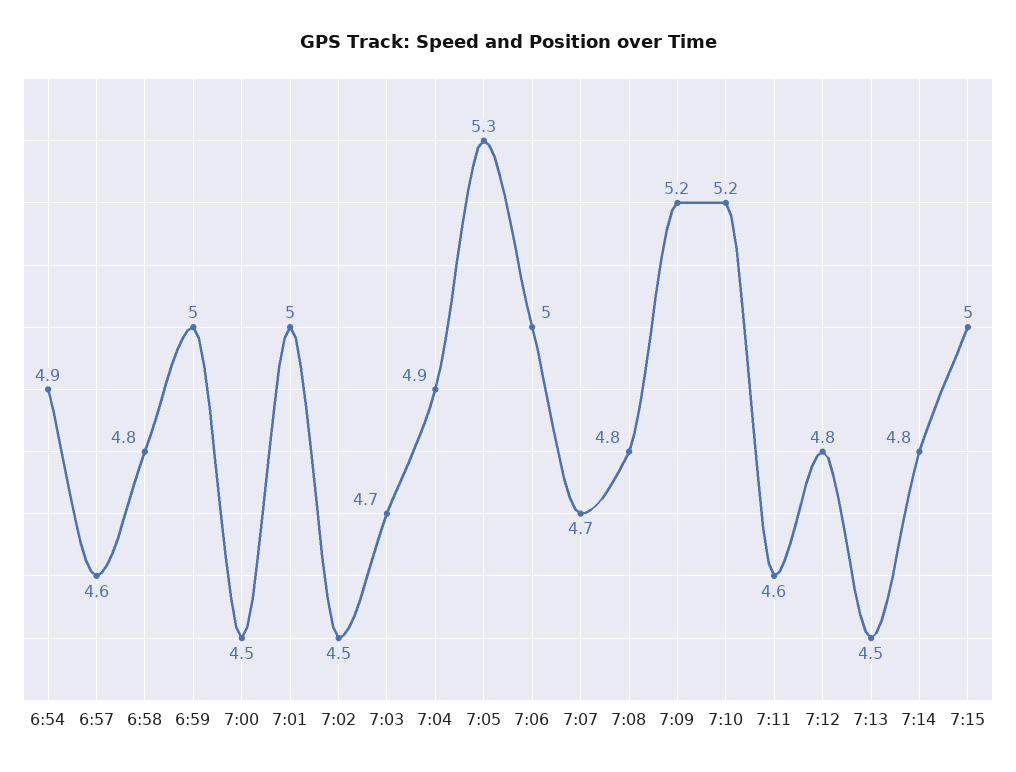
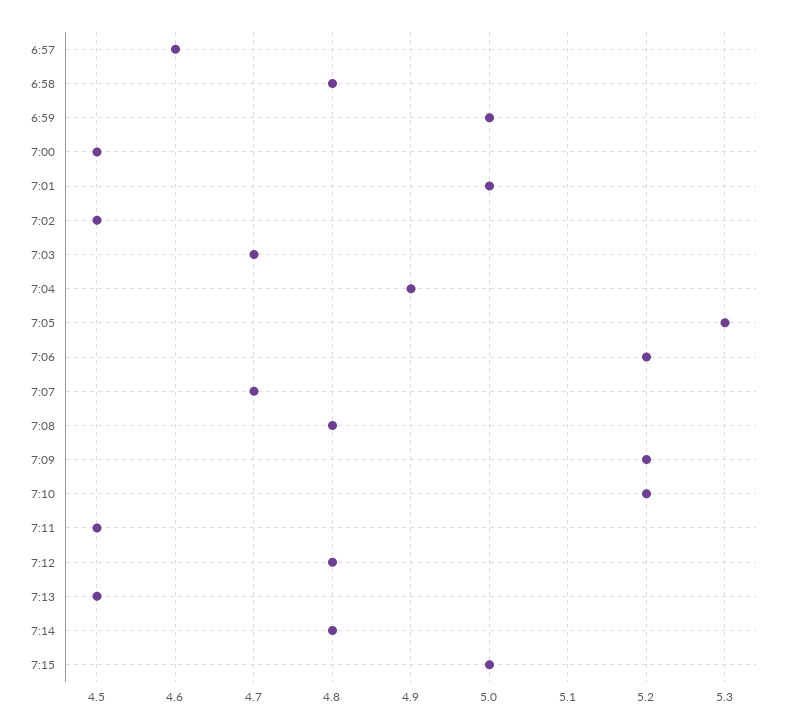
  {
-   "6:54": 4.9,
    "6:57": 4.6,
    "6:58": 4.8,
    "6:59": 5,
    "7:00": 4.5,
    "7:01": 5,
    "7:02": 4.5,
    "7:03": 4.7,
    "7:04": 4.9,
    "7:05": 5.3,
-   "7:06": 5,
+   "7:06": 5.2,
    "7:07": 4.7,
    "7:08": 4.8,
    "7:09": 5.2,
    "7:10": 5.2,
-   "7:11": 4.6,
+   "7:11": 4.5,
    "7:12": 4.8,
    "7:13": 4.5,
    "7:14": 4.8,
    "7:15": 5
  }

